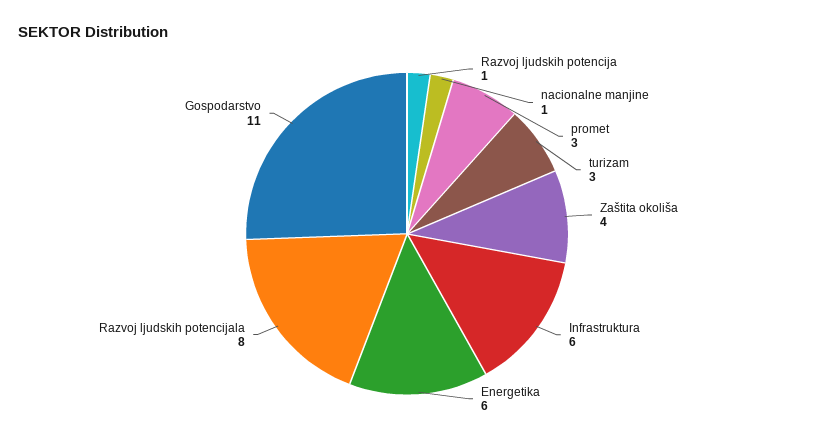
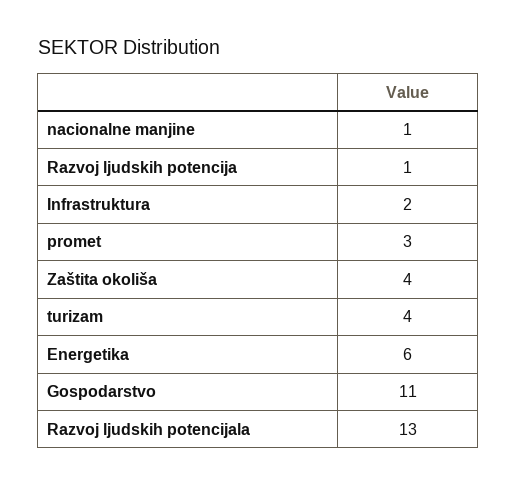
  {
    "Razvoj ljudskih potencija": 1,
    "nacionalne manjine": 1,
    "promet": 3,
-   "turizam": 3,
+   "turizam": 4,
    "Zaštita okoliša": 4,
-   "Infrastruktura": 6,
+   "Infrastruktura": 2,
    "Energetika": 6,
-   "Razvoj ljudskih potencijala": 8,
+   "Razvoj ljudskih potencijala": 13,
    "Gospodarstvo": 11
  }

